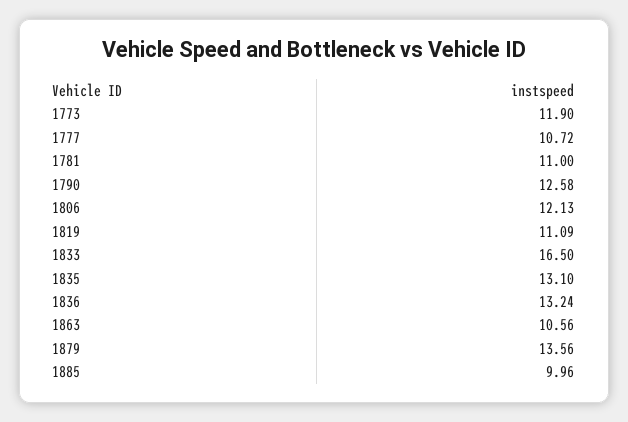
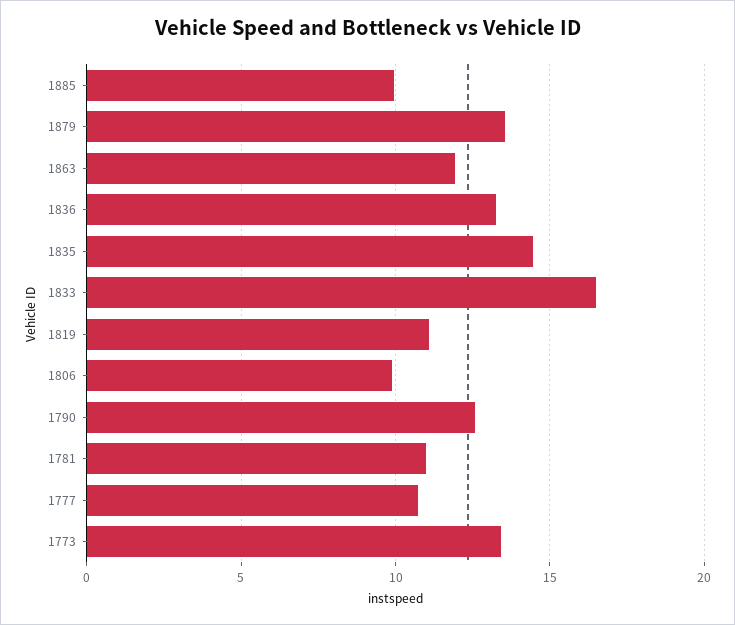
  {
-   "1773": 11.9,
+   "1773": 13.5,
    "1777": 10.72,
    "1781": 11,
    "1790": 12.58,
-   "1806": 12.13,
+   "1806": 10,
    "1819": 11.09,
    "1833": 16.5,
-   "1835": 13.1,
+   "1835": 14.5,
    "1836": 13.24,
-   "1863": 10.56,
+   "1863": 12,
    "1879": 13.56,
    "1885": 9.96
  }

